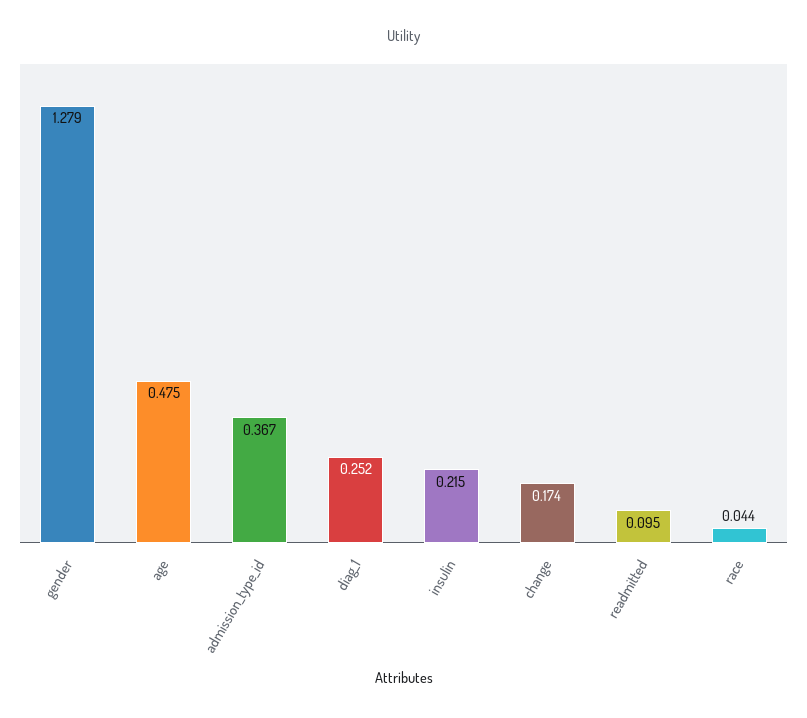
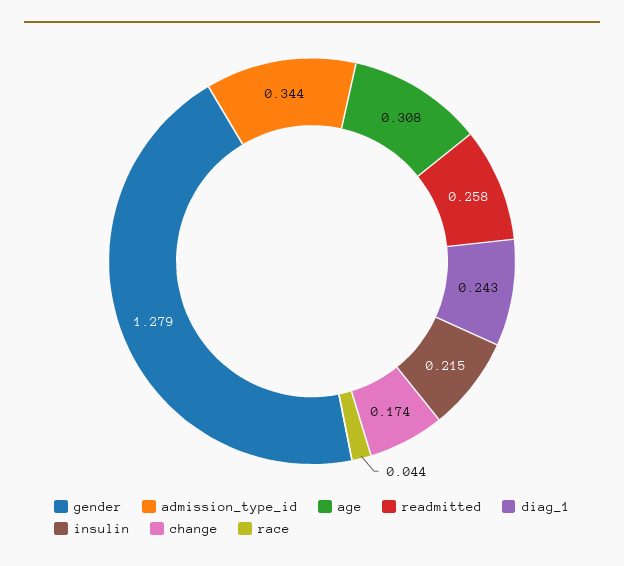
  {
    "gender": 1.279,
-   "age": 0.475,
+   "age": 0.308,
-   "admission_type_id": 0.367,
+   "admission_type_id": 0.344,
-   "diag_1": 0.252,
+   "diag_1": 0.243,
    "insulin": 0.215,
    "change": 0.174,
-   "readmitted": 0.095,
+   "readmitted": 0.258,
    "race": 0.044
  }

